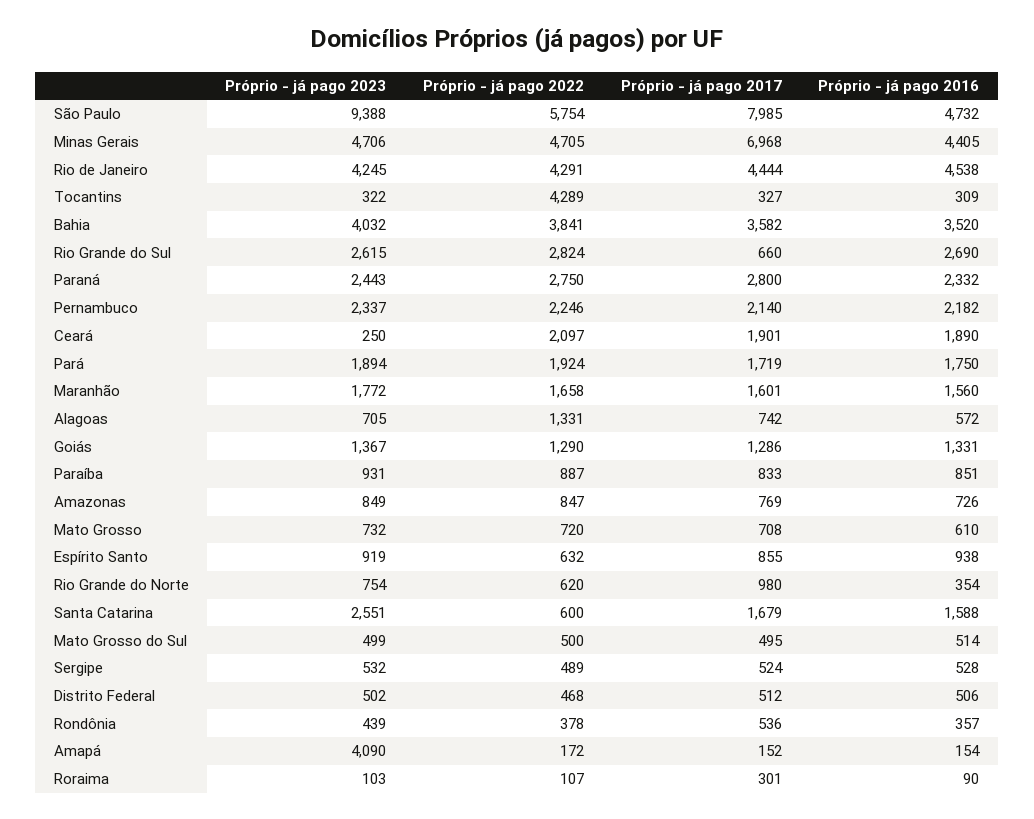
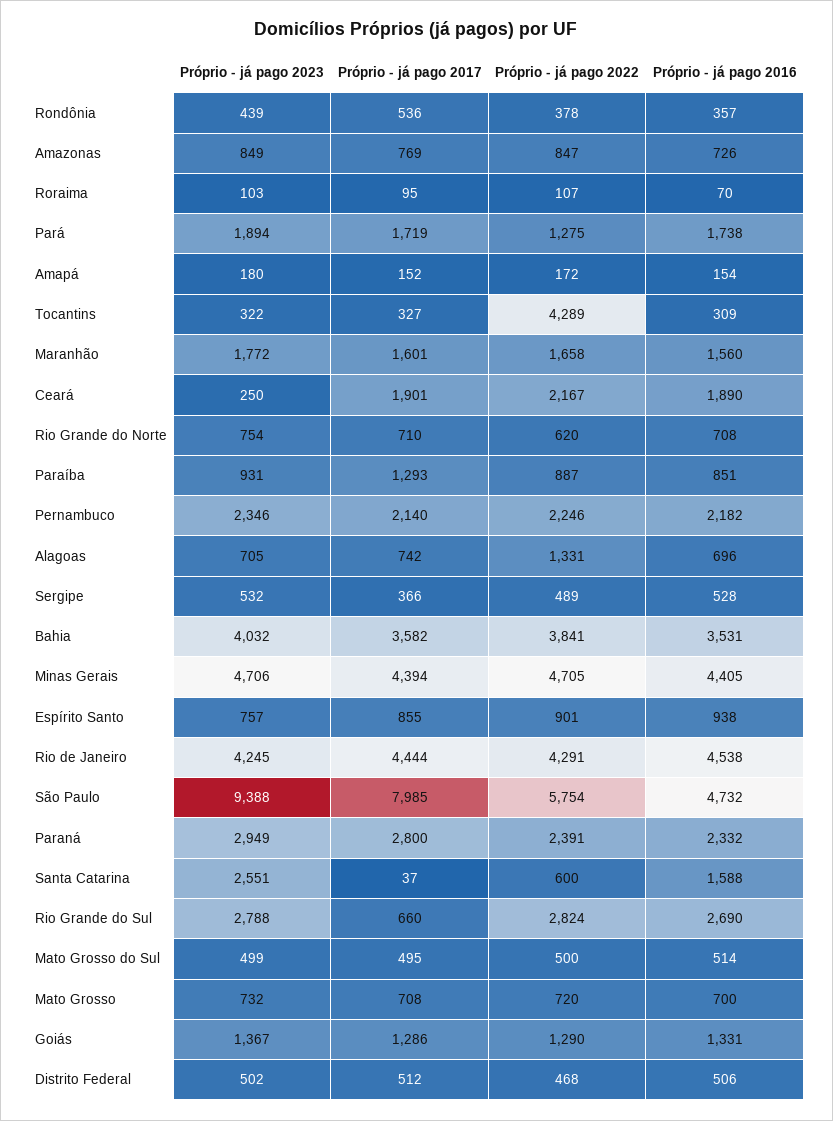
  {
    "Próprio - já pago 2023": {
      "São Paulo": 9388,
      "Minas Gerais": 4706,
      "Rio de Janeiro": 4245,
      "Tocantins": 322,
      "Bahia": 4032,
-     "Rio Grande do Sul": 2615,
+     "Rio Grande do Sul": 2788,
-     "Paraná": 2443,
+     "Paraná": 2949,
-     "Pernambuco": 2337,
+     "Pernambuco": 2346,
      "Ceará": 250,
      "Pará": 1894,
      "Maranhão": 1772,
      "Alagoas": 705,
      "Goiás": 1367,
      "Paraíba": 931,
      "Amazonas": 849,
      "Mato Grosso": 732,
-     "Espírito Santo": 919,
+     "Espírito Santo": 757,
      "Rio Grande do Norte": 754,
      "Santa Catarina": 2551,
      "Mato Grosso do Sul": 499,
      "Sergipe": 532,
      "Distrito Federal": 502,
      "Rondônia": 439,
-     "Amapá": 4090,
+     "Amapá": 180,
      "Roraima": 103
    },
    "Próprio - já pago 2022": {
      "São Paulo": 5754,
      "Minas Gerais": 4705,
      "Rio de Janeiro": 4291,
      "Tocantins": 4289,
      "Bahia": 3841,
      "Rio Grande do Sul": 2824,
-     "Paraná": 2750,
+     "Paraná": 2391,
      "Pernambuco": 2246,
-     "Ceará": 2097,
+     "Ceará": 2167,
-     "Pará": 1924,
+     "Pará": 1275,
      "Maranhão": 1658,
      "Alagoas": 1331,
      "Goiás": 1290,
      "Paraíba": 887,
      "Amazonas": 847,
      "Mato Grosso": 720,
-     "Espírito Santo": 632,
+     "Espírito Santo": 901,
      "Rio Grande do Norte": 620,
      "Santa Catarina": 600,
      "Mato Grosso do Sul": 500,
      "Sergipe": 489,
      "Distrito Federal": 468,
      "Rondônia": 378,
      "Amapá": 172,
      "Roraima": 107
    },
    "Próprio - já pago 2017": {
      "São Paulo": 7985,
-     "Minas Gerais": 6968,
+     "Minas Gerais": 4394,
      "Rio de Janeiro": 4444,
      "Tocantins": 327,
      "Bahia": 3582,
      "Rio Grande do Sul": 660,
      "Paraná": 2800,
      "Pernambuco": 2140,
      "Ceará": 1901,
      "Pará": 1719,
      "Maranhão": 1601,
      "Alagoas": 742,
      "Goiás": 1286,
-     "Paraíba": 833,
+     "Paraíba": 1293,
      "Amazonas": 769,
      "Mato Grosso": 708,
      "Espírito Santo": 855,
-     "Rio Grande do Norte": 980,
+     "Rio Grande do Norte": 710,
-     "Santa Catarina": 1679,
+     "Santa Catarina": 37,
      "Mato Grosso do Sul": 495,
-     "Sergipe": 524,
+     "Sergipe": 366,
      "Distrito Federal": 512,
      "Rondônia": 536,
      "Amapá": 152,
-     "Roraima": 301
+     "Roraima": 95
    },
    "Próprio - já pago 2016": {
      "São Paulo": 4732,
      "Minas Gerais": 4405,
      "Rio de Janeiro": 4538,
      "Tocantins": 309,
-     "Bahia": 3520,
+     "Bahia": 3531,
      "Rio Grande do Sul": 2690,
      "Paraná": 2332,
      "Pernambuco": 2182,
      "Ceará": 1890,
-     "Pará": 1750,
+     "Pará": 1738,
      "Maranhão": 1560,
-     "Alagoas": 572,
+     "Alagoas": 696,
      "Goiás": 1331,
      "Paraíba": 851,
      "Amazonas": 726,
-     "Mato Grosso": 610,
+     "Mato Grosso": 700,
      "Espírito Santo": 938,
-     "Rio Grande do Norte": 354,
+     "Rio Grande do Norte": 708,
      "Santa Catarina": 1588,
      "Mato Grosso do Sul": 514,
      "Sergipe": 528,
      "Distrito Federal": 506,
      "Rondônia": 357,
      "Amapá": 154,
-     "Roraima": 90
+     "Roraima": 70
    }
  }

